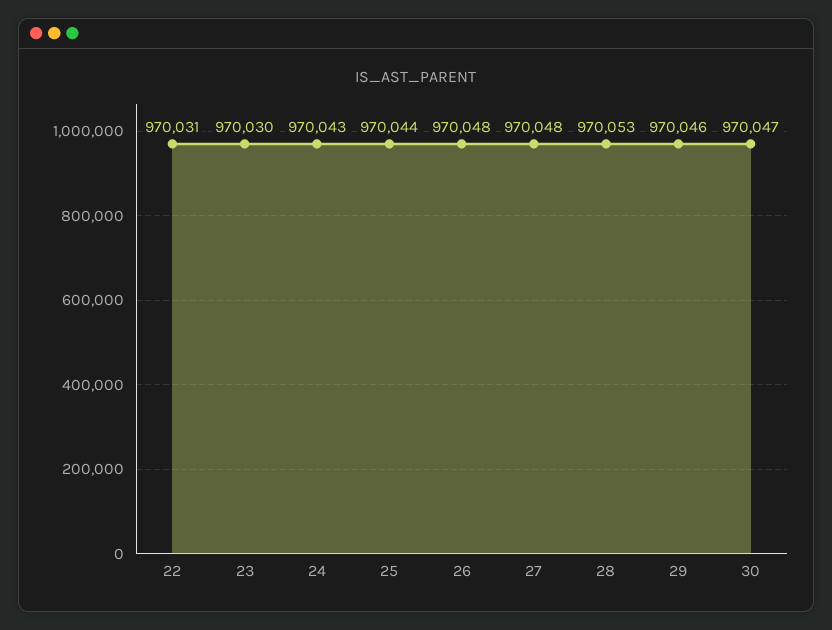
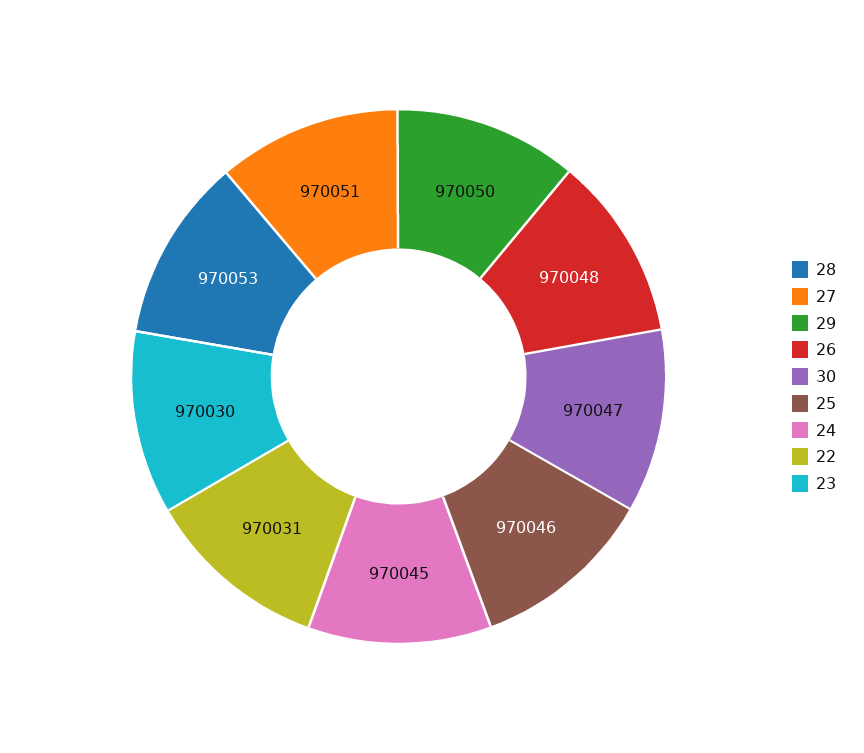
  {
    "22": 970031,
    "23": 970030,
-   "24": 970043,
+   "24": 970045,
-   "25": 970044,
+   "25": 970046,
    "26": 970048,
-   "27": 970048,
+   "27": 970051,
    "28": 970053,
-   "29": 970046,
+   "29": 970050,
    "30": 970047
  }

